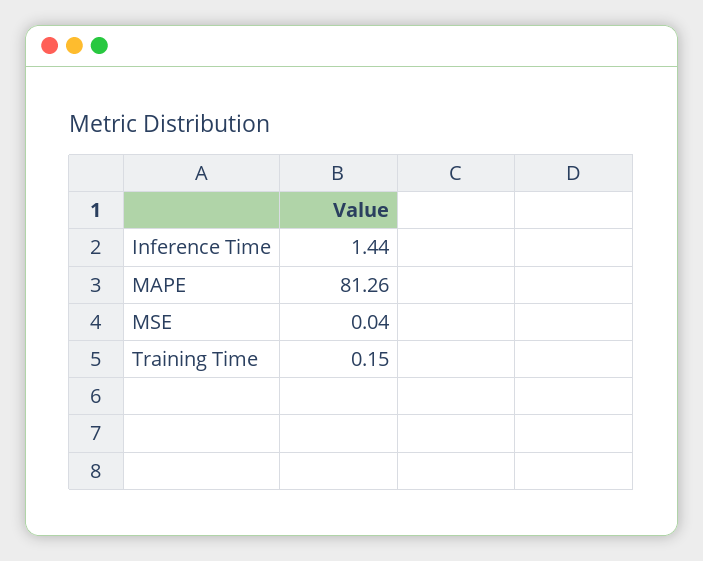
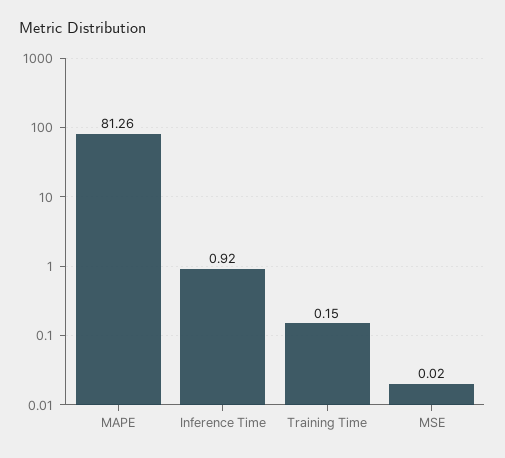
  {
-   "Inference Time": 1.44,
+   "Inference Time": 0.92,
    "MAPE": 81.26,
-   "MSE": 0.04,
+   "MSE": 0.02,
    "Training Time": 0.15
  }

